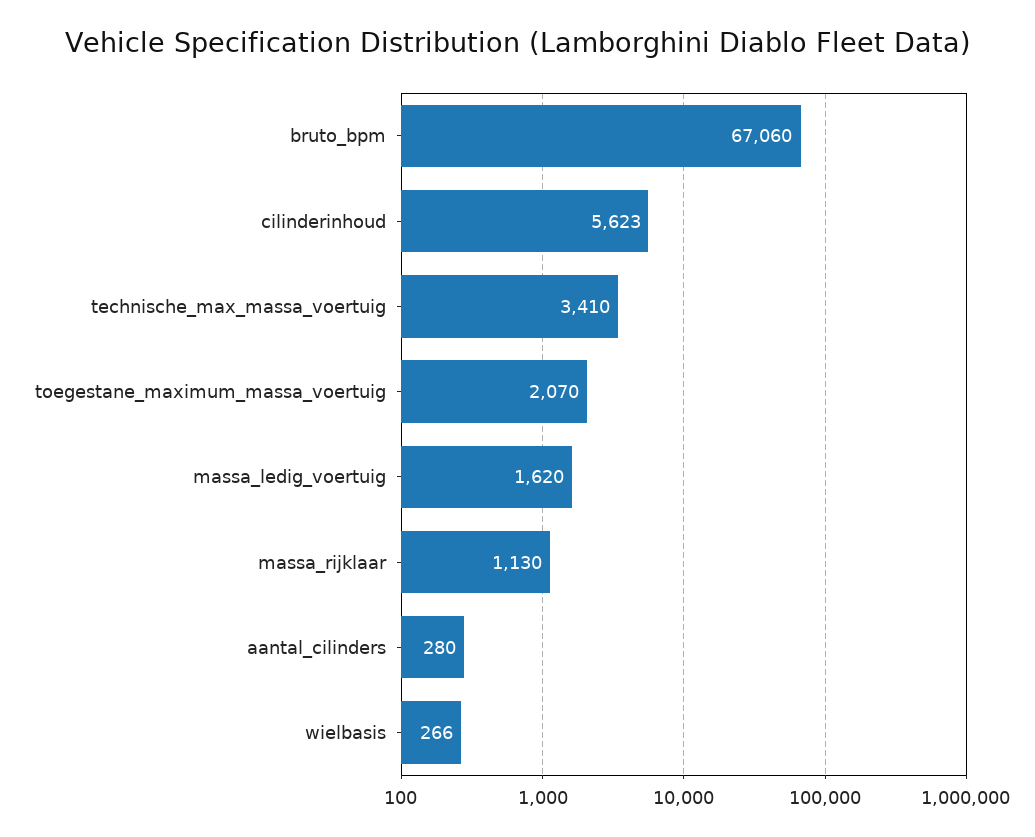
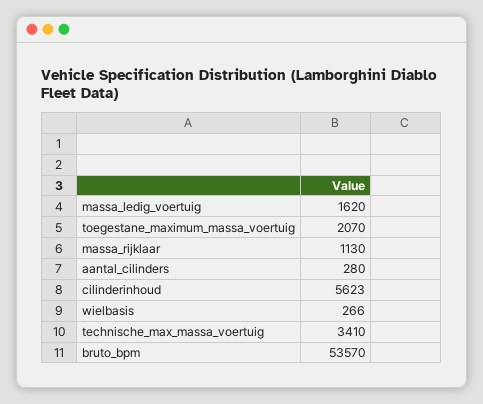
  {
-   "bruto_bpm": 67060,
+   "bruto_bpm": 53570,
    "cilinderinhoud": 5623,
    "technische_max_massa_voertuig": 3410,
    "toegestane_maximum_massa_voertuig": 2070,
    "massa_ledig_voertuig": 1620,
    "massa_rijklaar": 1130,
    "aantal_cilinders": 280,
    "wielbasis": 266
  }

